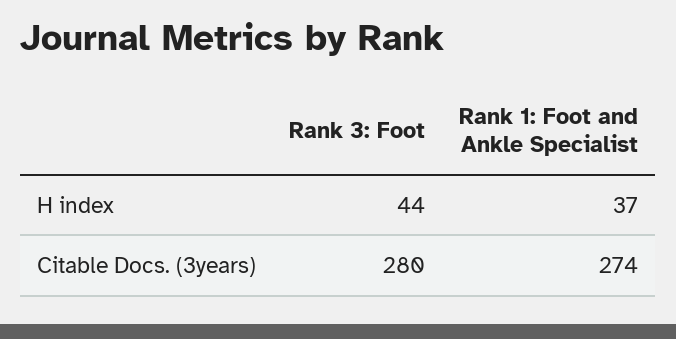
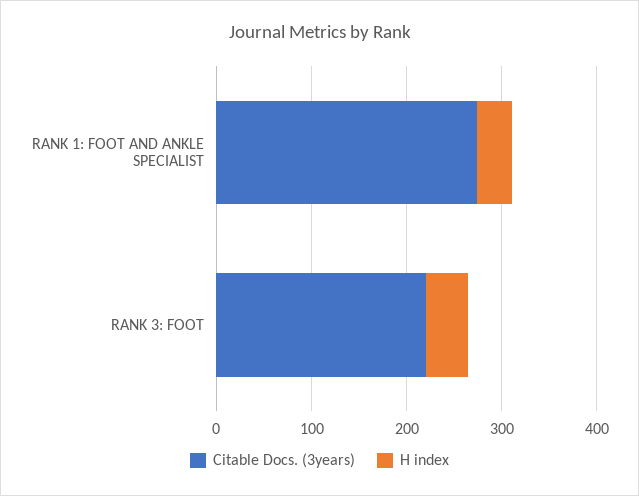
  {
    "H index": {
      "Rank 3: Foot": 44,
      "Rank 1: Foot and Ankle Specialist": 37
    },
    "Citable Docs. (3years)": {
-     "Rank 3: Foot": 280,
+     "Rank 3: Foot": 220,
      "Rank 1: Foot and Ankle Specialist": 274
    }
  }

